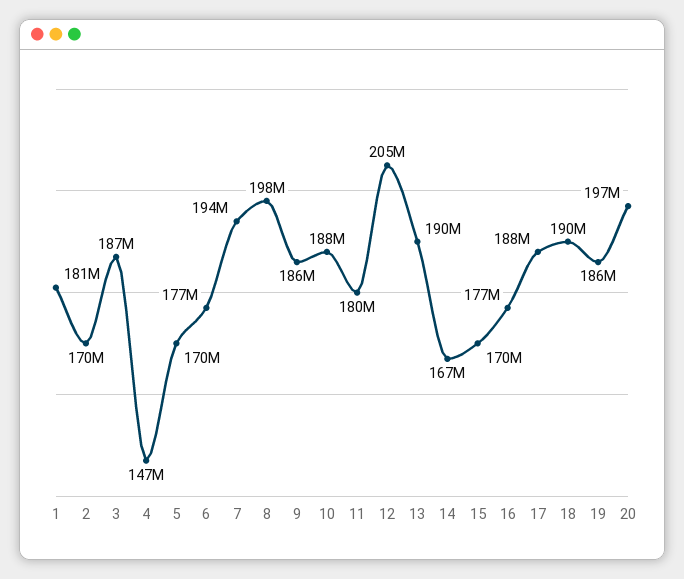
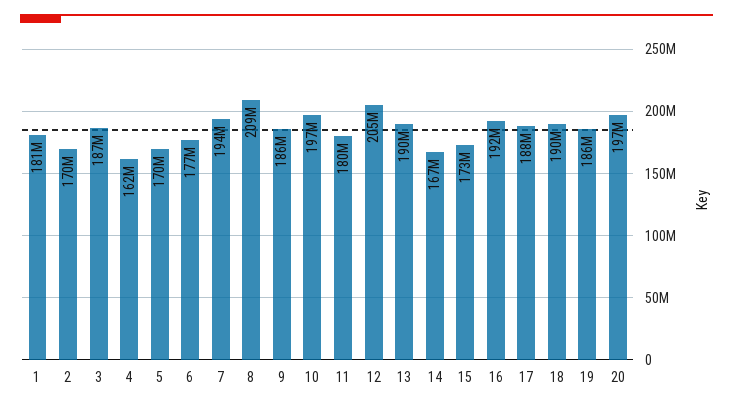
  {
    "1": 181000000,
    "2": 170000000,
    "3": 187000000,
-   "4": 147000000,
+   "4": 162000000,
    "5": 170000000,
    "6": 177000000,
    "7": 194000000,
-   "8": 198000000,
+   "8": 209000000,
    "9": 186000000,
-   "10": 188000000,
+   "10": 197000000,
    "11": 180000000,
    "12": 205000000,
    "13": 190000000,
    "14": 167000000,
-   "15": 170000000,
+   "15": 173000000,
-   "16": 177000000,
+   "16": 192000000,
    "17": 188000000,
    "18": 190000000,
    "19": 186000000,
    "20": 197000000
  }

